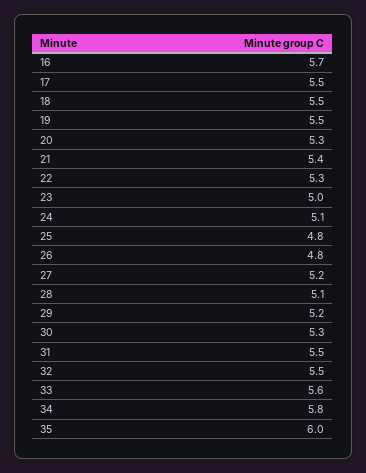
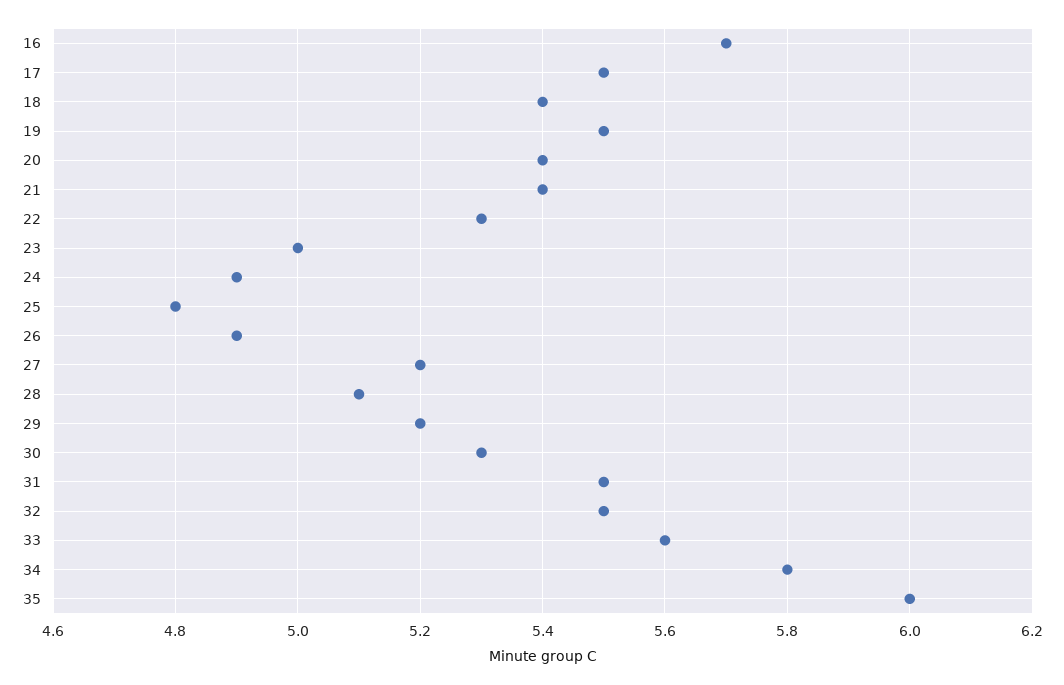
  {
    "16": 5.7,
    "17": 5.5,
-   "18": 5.5,
+   "18": 5.4,
    "19": 5.5,
-   "20": 5.3,
+   "20": 5.4,
    "21": 5.4,
    "22": 5.3,
    "23": 5,
-   "24": 5.1,
+   "24": 4.9,
    "25": 4.8,
-   "26": 4.8,
+   "26": 4.9,
    "27": 5.2,
    "28": 5.1,
    "29": 5.2,
    "30": 5.3,
    "31": 5.5,
    "32": 5.5,
    "33": 5.6,
    "34": 5.8,
    "35": 6
  }

